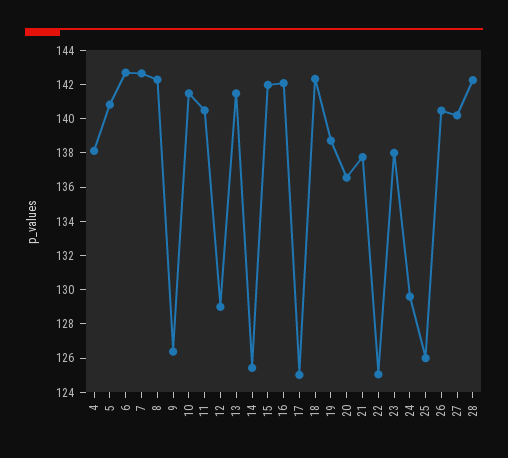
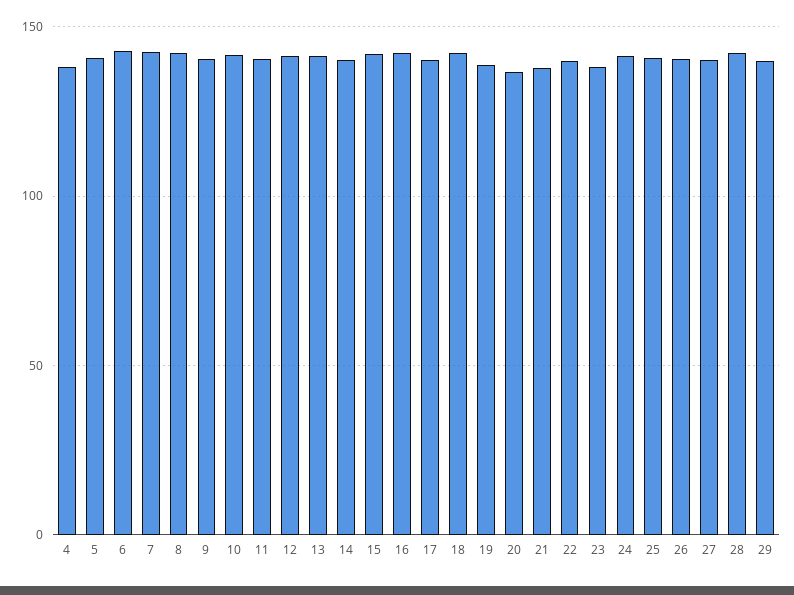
  {
    "4": 138,
    "5": 141,
    "6": 142.5,
    "7": 142.5,
    "8": 142.5,
-   "9": 126.5,
+   "9": 140,
    "10": 141.5,
    "11": 140.5,
-   "12": 129,
+   "12": 140,
    "13": 141.5,
-   "14": 125.5,
+   "14": 140,
    "15": 142,
    "16": 142,
-   "17": 125,
+   "17": 140,
    "18": 142.5,
    "19": 138.5,
    "20": 136.5,
    "21": 138,
-   "22": 125,
+   "22": 140,
    "23": 138,
-   "24": 129.5,
+   "24": 140,
-   "25": 126,
+   "25": 140,
    "26": 140.5,
    "27": 140,
-   "28": 142.5
+   "28": 142.5,
+   "29": 140
  }

